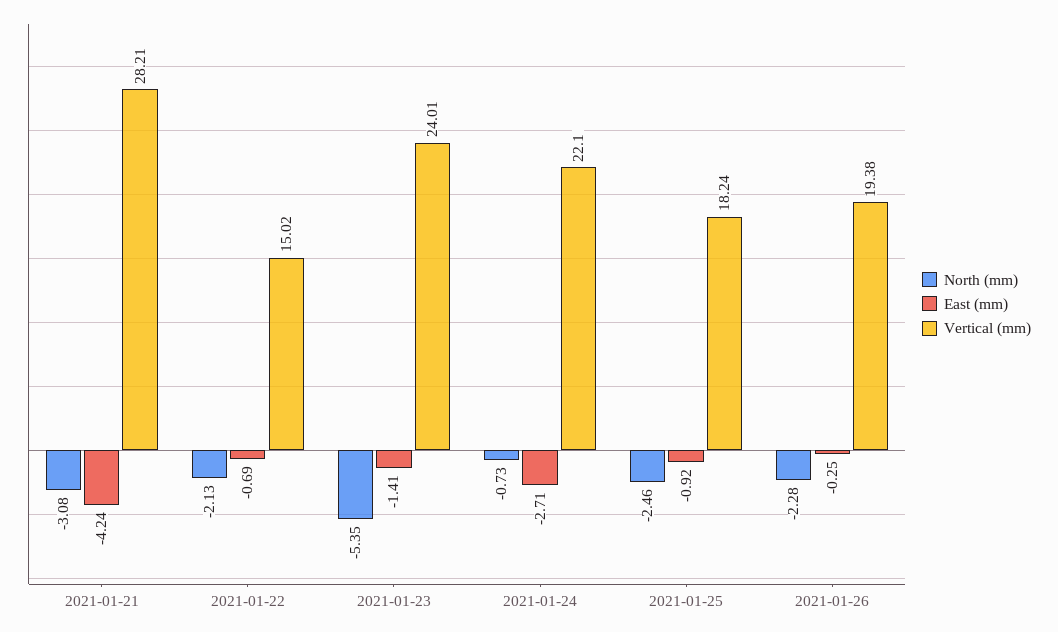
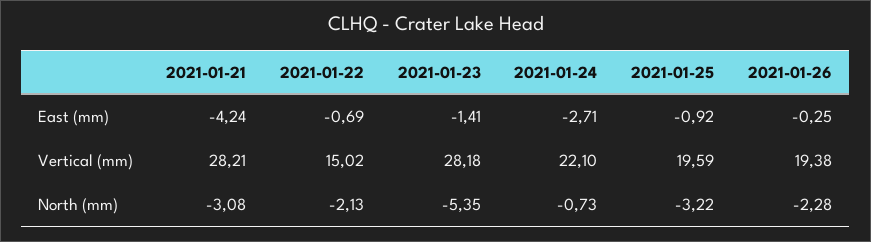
  {
    "North (mm)": {
      "2021-01-21": -3.08,
      "2021-01-22": -2.13,
      "2021-01-23": -5.35,
      "2021-01-24": -0.73,
-     "2021-01-25": -2.46,
+     "2021-01-25": -3.22,
      "2021-01-26": -2.28
    },
    "East (mm)": {
      "2021-01-21": -4.24,
      "2021-01-22": -0.69,
      "2021-01-23": -1.41,
      "2021-01-24": -2.71,
      "2021-01-25": -0.92,
      "2021-01-26": -0.25
    },
    "Vertical (mm)": {
      "2021-01-21": 28.21,
      "2021-01-22": 15.02,
-     "2021-01-23": 24.01,
+     "2021-01-23": 28.18,
      "2021-01-24": 22.1,
-     "2021-01-25": 18.24,
+     "2021-01-25": 19.59,
      "2021-01-26": 19.38
    }
  }

